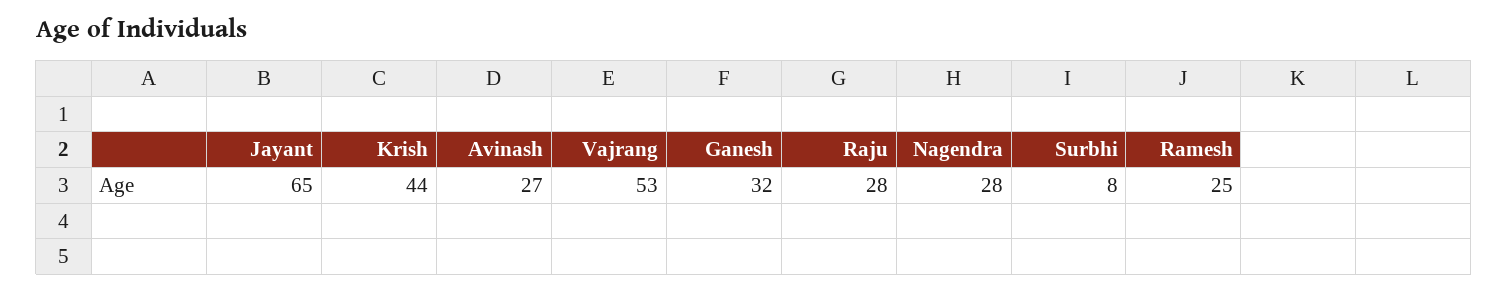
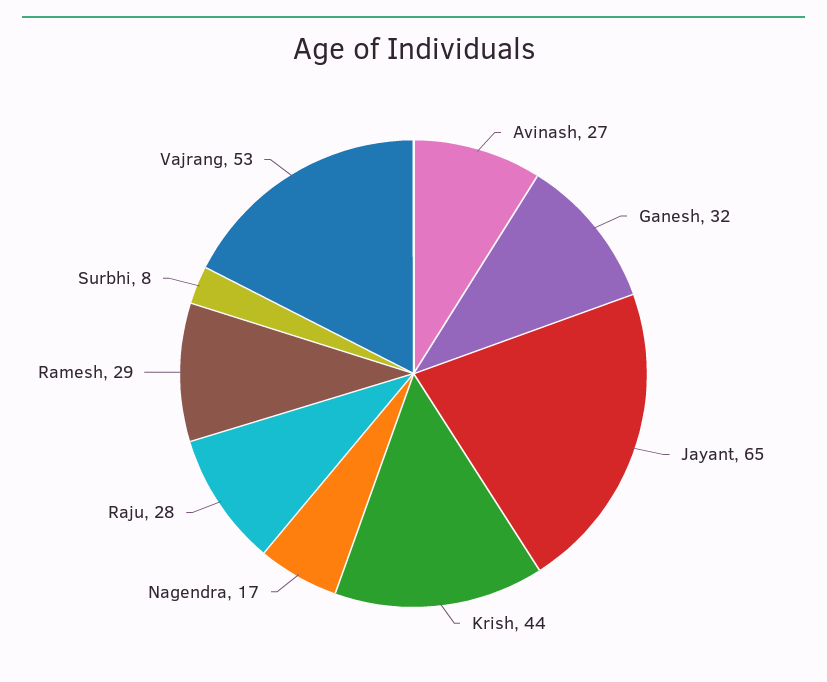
  {
    "Jayant": 65,
    "Krish": 44,
    "Avinash": 27,
    "Vajrang": 53,
    "Ganesh": 32,
    "Raju": 28,
-   "Nagendra": 28,
+   "Nagendra": 17,
    "Surbhi": 8,
-   "Ramesh": 25
+   "Ramesh": 29
  }

